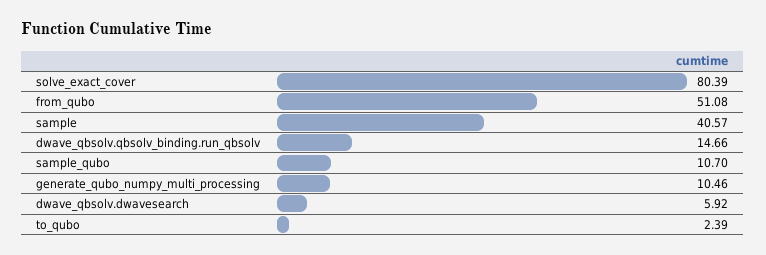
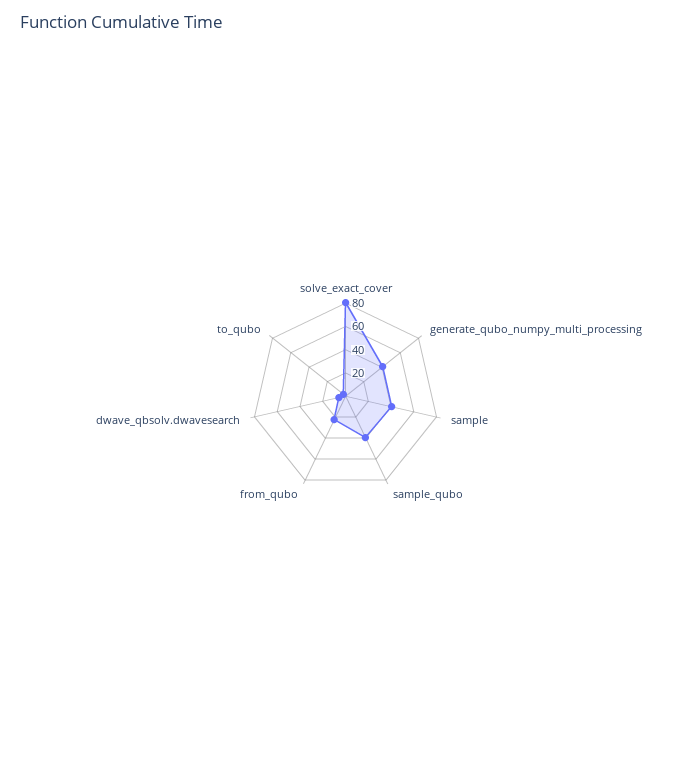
  {
    "solve_exact_cover": 80.39,
-   "from_qubo": 51.08,
+   "from_qubo": 20,
    "sample": 40.57,
-   "dwave_qbsolv.qbsolv_binding.run_qbsolv": 14.66,
-   "sample_qubo": 10.7,
+   "sample_qubo": 40,
-   "generate_qubo_numpy_multi_processing": 10.46,
+   "generate_qubo_numpy_multi_processing": 40,
    "dwave_qbsolv.dwavesearch": 5.92,
    "to_qubo": 2.39
  }

